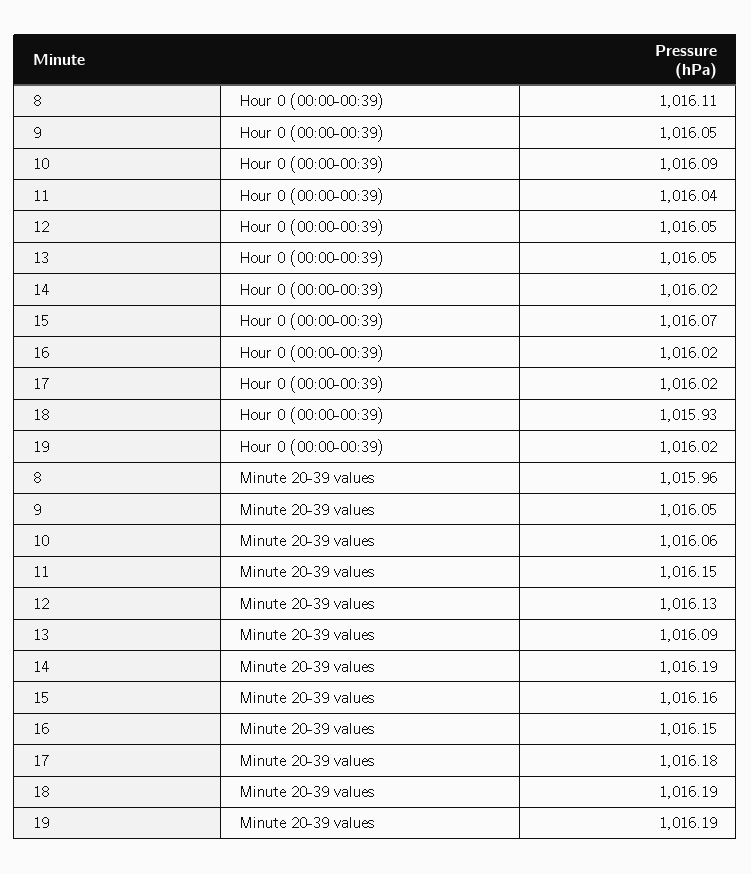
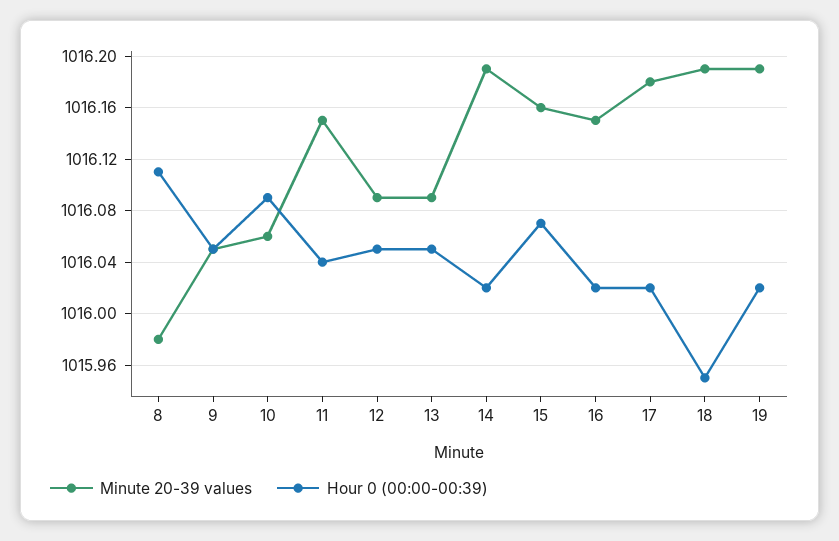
  {
    "Hour 0 (00:00-00:39)": {
      "8": 1016.11,
      "9": 1016.05,
      "10": 1016.09,
      "11": 1016.04,
      "12": 1016.05,
      "13": 1016.05,
      "14": 1016.02,
      "15": 1016.07,
      "16": 1016.02,
      "17": 1016.02,
-     "18": 1015.93,
+     "18": 1015.95,
      "19": 1016.02
    },
    "Minute 20-39 values": {
-     "8": 1015.96,
+     "8": 1015.98,
      "9": 1016.05,
      "10": 1016.06,
      "11": 1016.15,
-     "12": 1016.13,
+     "12": 1016.09,
      "13": 1016.09,
      "14": 1016.19,
      "15": 1016.16,
      "16": 1016.15,
      "17": 1016.18,
      "18": 1016.19,
      "19": 1016.19
    }
  }

